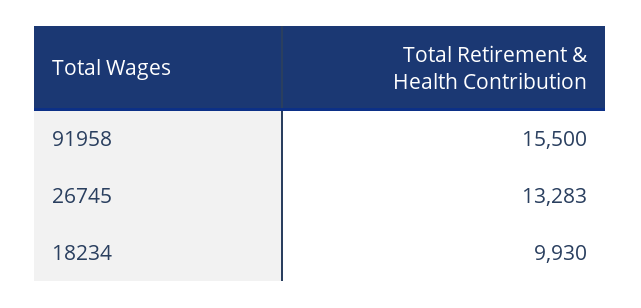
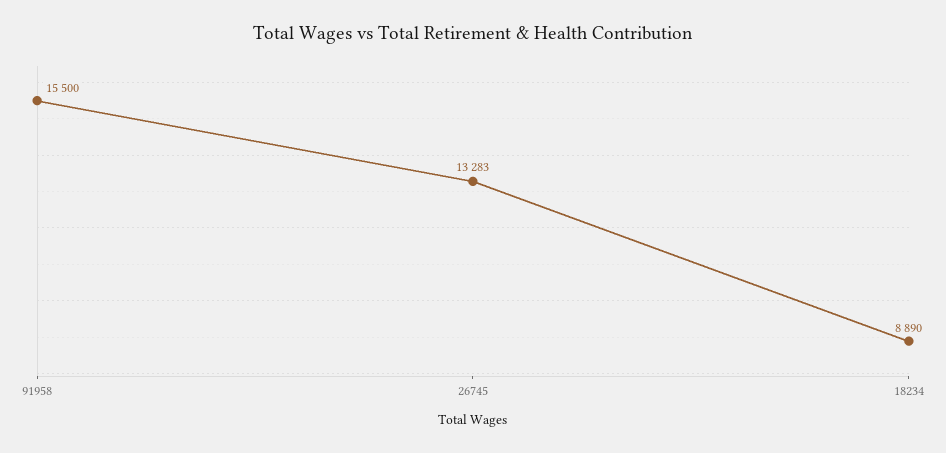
  {
    "91958": 15500,
    "26745": 13283,
-   "18234": 9930
+   "18234": 8890
  }

